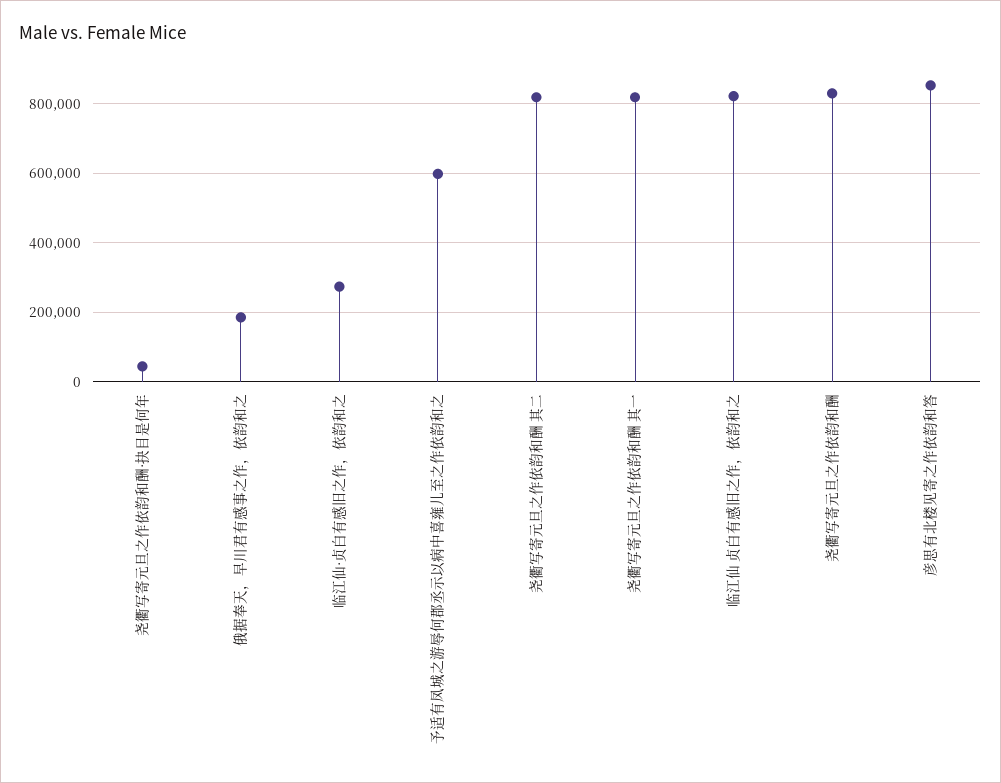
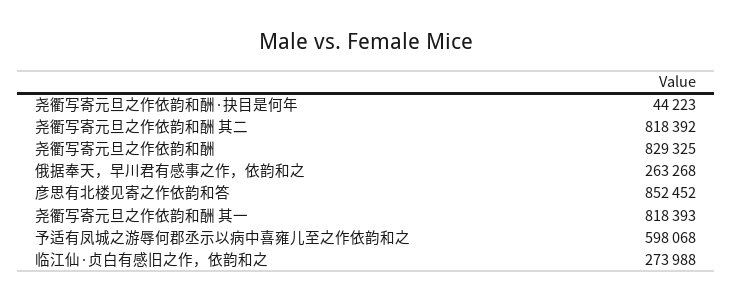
  {
    "尧衢写寄元旦之作依韵和酬·抉目是何年": 44223,
-   "俄据奉天，早川君有感事之作，依韵和之": 180000,
+   "俄据奉天，早川君有感事之作，依韵和之": 263268,
    "临江仙·贞白有感旧之作，依韵和之": 273988,
    "予适有凤城之游辱何郡丞示以病中喜雍儿至之作依韵和之": 598068,
    "尧衢写寄元旦之作依韵和酬 其二": 818392,
    "尧衢写寄元旦之作依韵和酬 其一": 818393,
-   "临江仙 贞白有感旧之作，依韵和之": 820000,
    "尧衢写寄元旦之作依韵和酬": 829325,
    "彦思有北楼见寄之作依韵和答": 852452
  }

